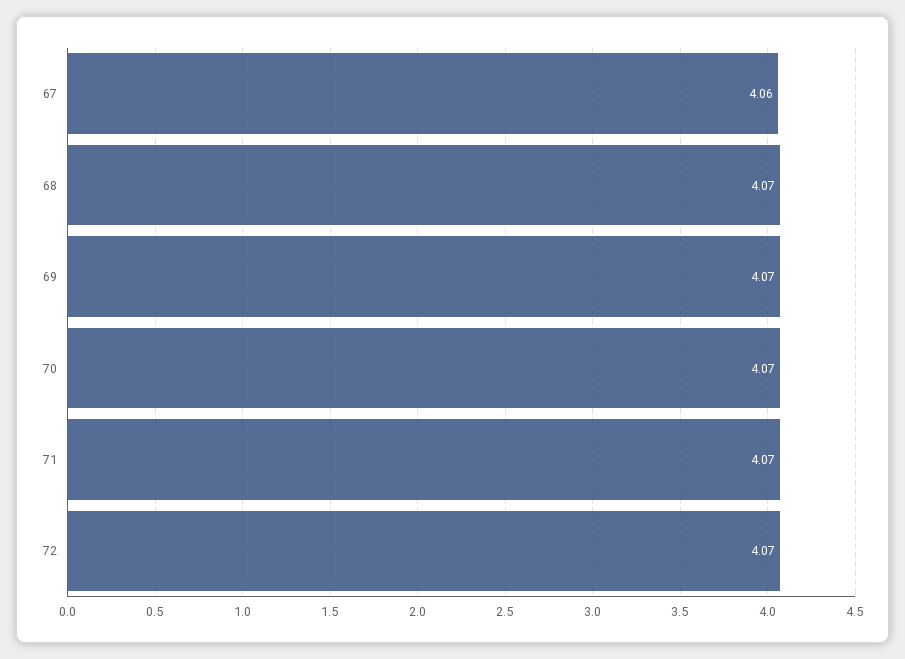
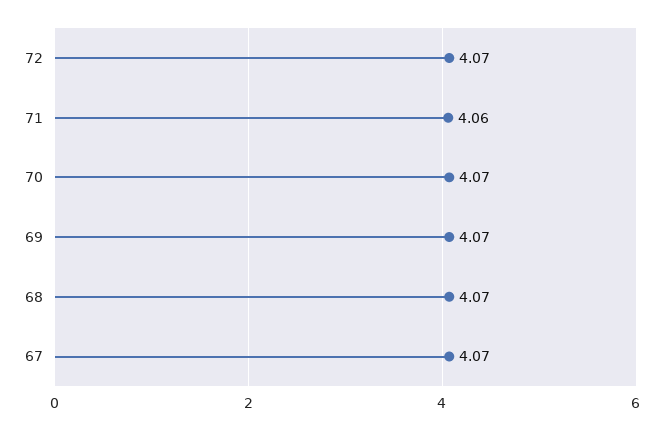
  {
-   "67": 4.06,
+   "67": 4.07,
    "68": 4.07,
    "69": 4.07,
    "70": 4.07,
-   "71": 4.07,
+   "71": 4.06,
    "72": 4.07
  }

